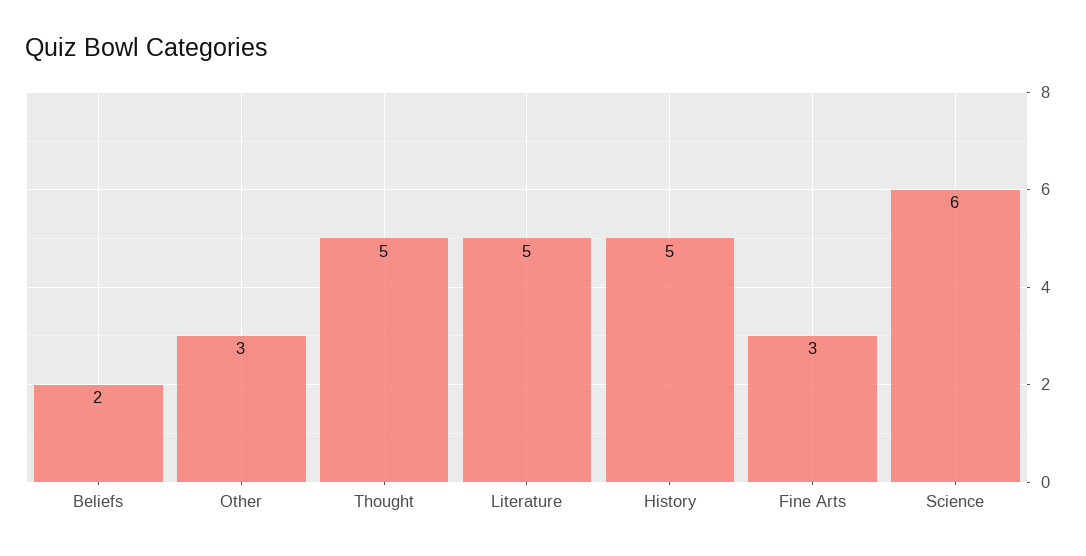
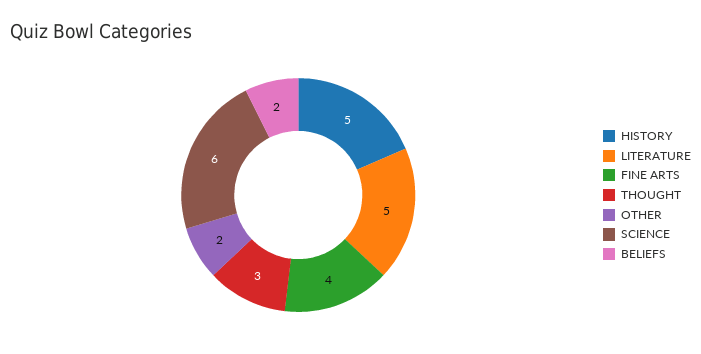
  {
    "Beliefs": 2,
-   "Other": 3,
+   "Other": 2,
-   "Thought": 5,
+   "Thought": 3,
    "Literature": 5,
    "History": 5,
-   "Fine Arts": 3,
+   "Fine Arts": 4,
    "Science": 6
  }

